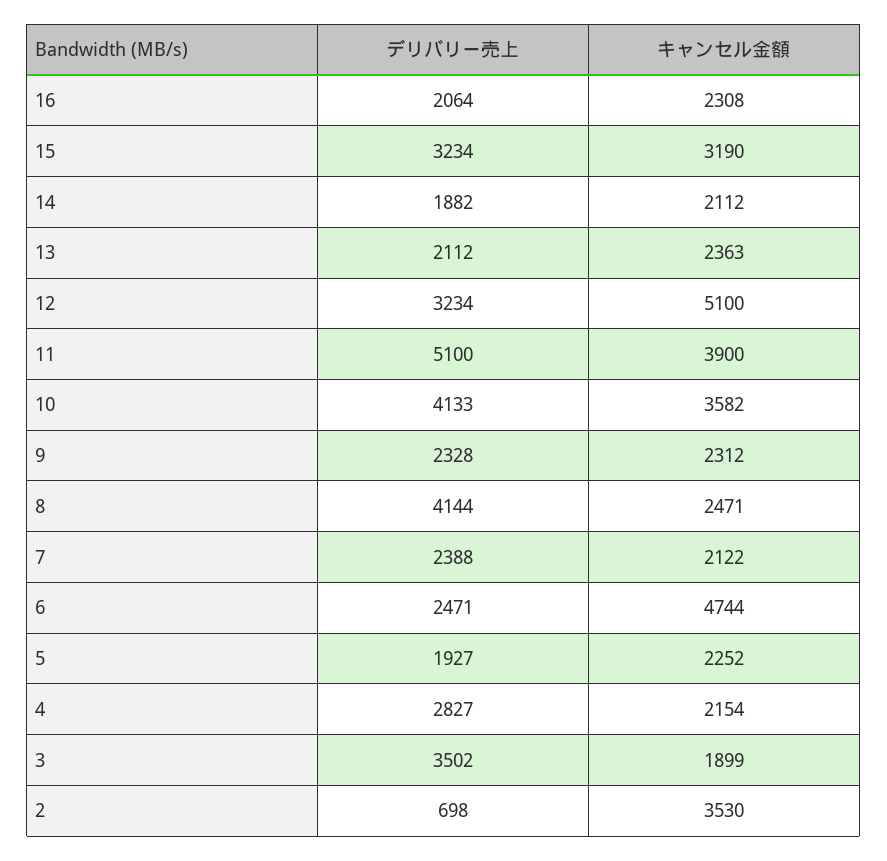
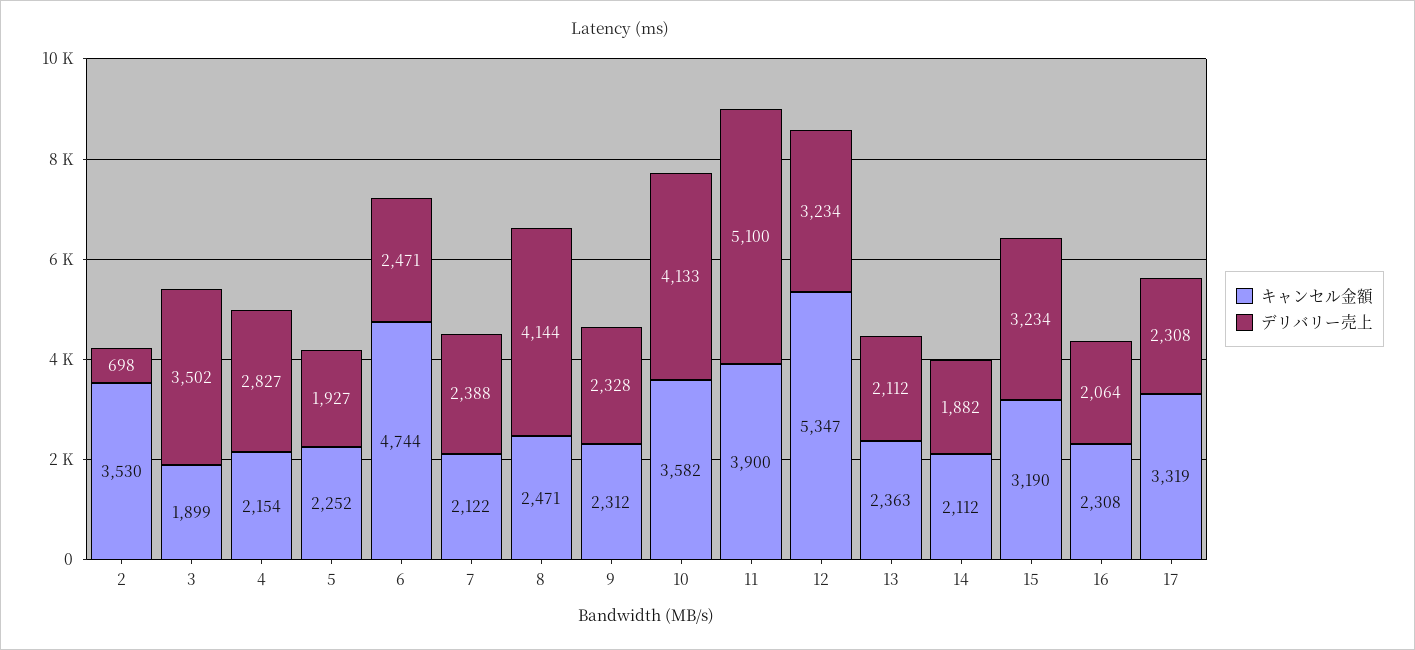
  {
    "デリバリー売上": {
      "16": 2064,
      "15": 3234,
      "14": 1882,
      "13": 2112,
      "12": 3234,
      "11": 5100,
      "10": 4133,
      "9": 2328,
      "8": 4144,
      "7": 2388,
      "6": 2471,
      "5": 1927,
      "4": 2827,
      "3": 3502,
-     "2": 698
+     "2": 698,
+     "17": 2308
    },
    "キャンセル金額": {
      "16": 2308,
      "15": 3190,
      "14": 2112,
      "13": 2363,
-     "12": 5100,
+     "12": 5347,
      "11": 3900,
      "10": 3582,
      "9": 2312,
      "8": 2471,
      "7": 2122,
      "6": 4744,
      "5": 2252,
      "4": 2154,
      "3": 1899,
-     "2": 3530
+     "2": 3530,
+     "17": 3319
    }
  }

